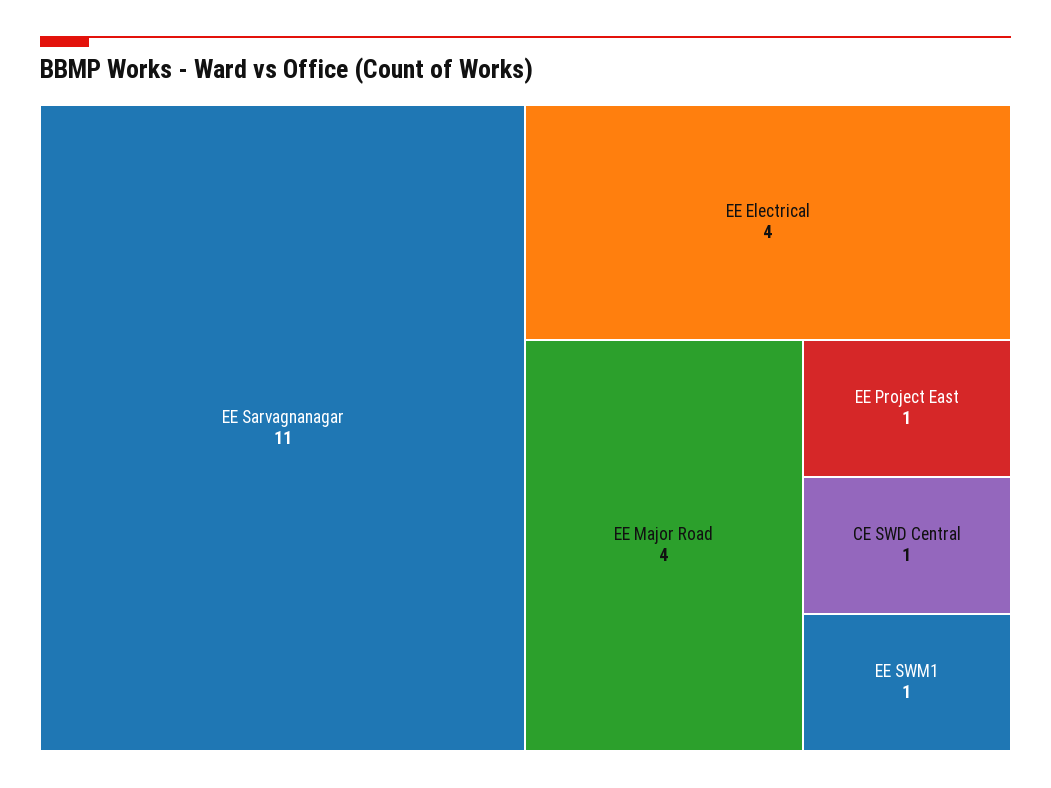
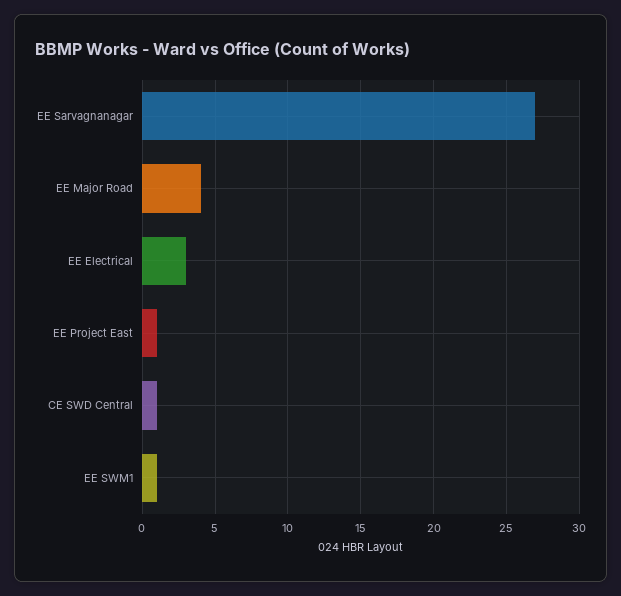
  {
-   "EE Sarvagnanagar": 11,
+   "EE Sarvagnanagar": 27,
-   "EE Electrical": 4,
+   "EE Electrical": 3,
    "EE Major Road": 4,
    "EE Project East": 1,
    "CE SWD Central": 1,
    "EE SWM1": 1
  }

